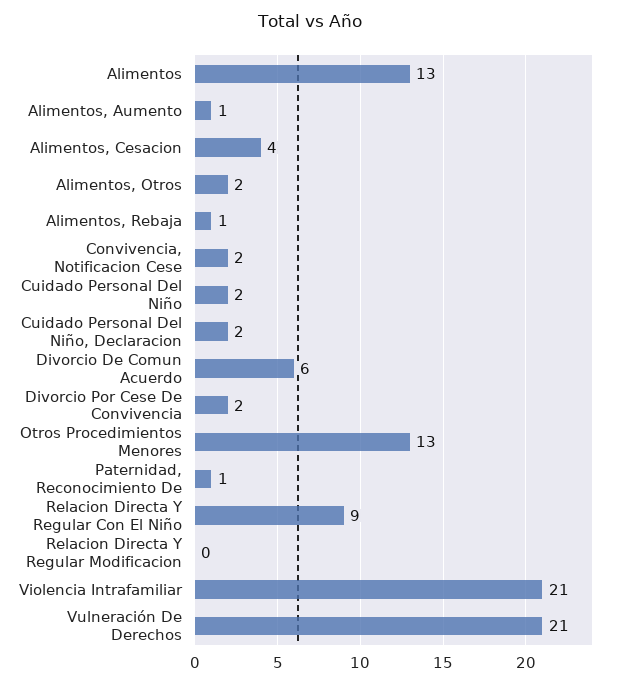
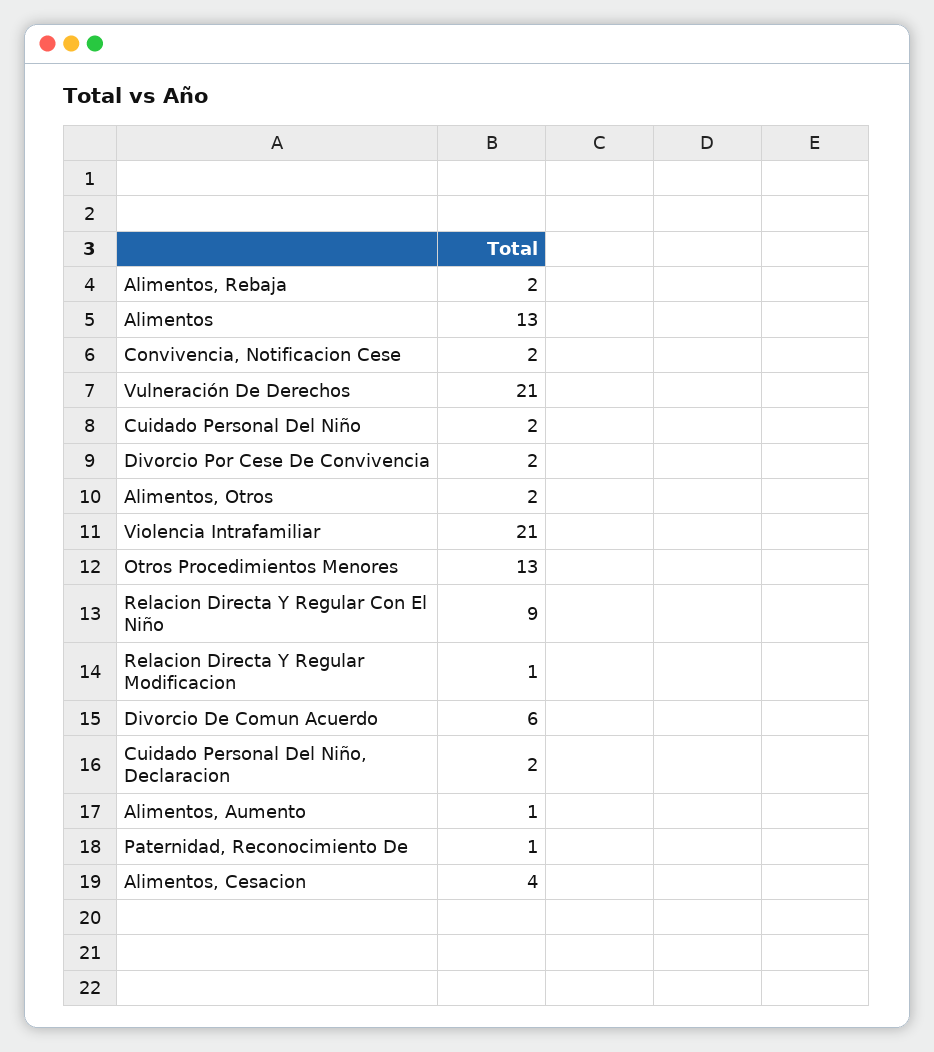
  {
    "Alimentos": 13,
    "Alimentos, Aumento": 1,
    "Alimentos, Cesacion": 4,
    "Alimentos, Otros": 2,
-   "Alimentos, Rebaja": 1,
+   "Alimentos, Rebaja": 2,
    "Convivencia, Notificacion Cese": 2,
    "Cuidado Personal Del Niño": 2,
    "Cuidado Personal Del Niño, Declaracion": 2,
    "Divorcio De Comun Acuerdo": 6,
    "Divorcio Por Cese De Convivencia": 2,
    "Otros Procedimientos Menores": 13,
    "Paternidad, Reconocimiento De": 1,
    "Relacion Directa Y Regular Con El Niño": 9,
-   "Relacion Directa Y Regular Modificacion": 0,
+   "Relacion Directa Y Regular Modificacion": 1,
    "Violencia Intrafamiliar": 21,
    "Vulneración De Derechos": 21
  }

